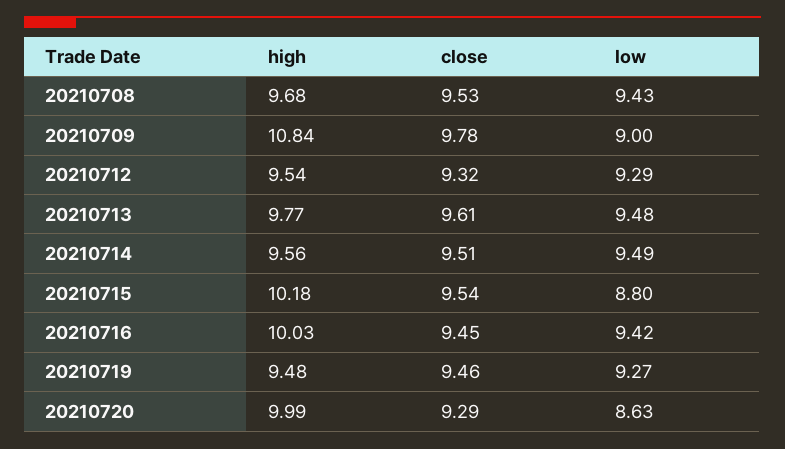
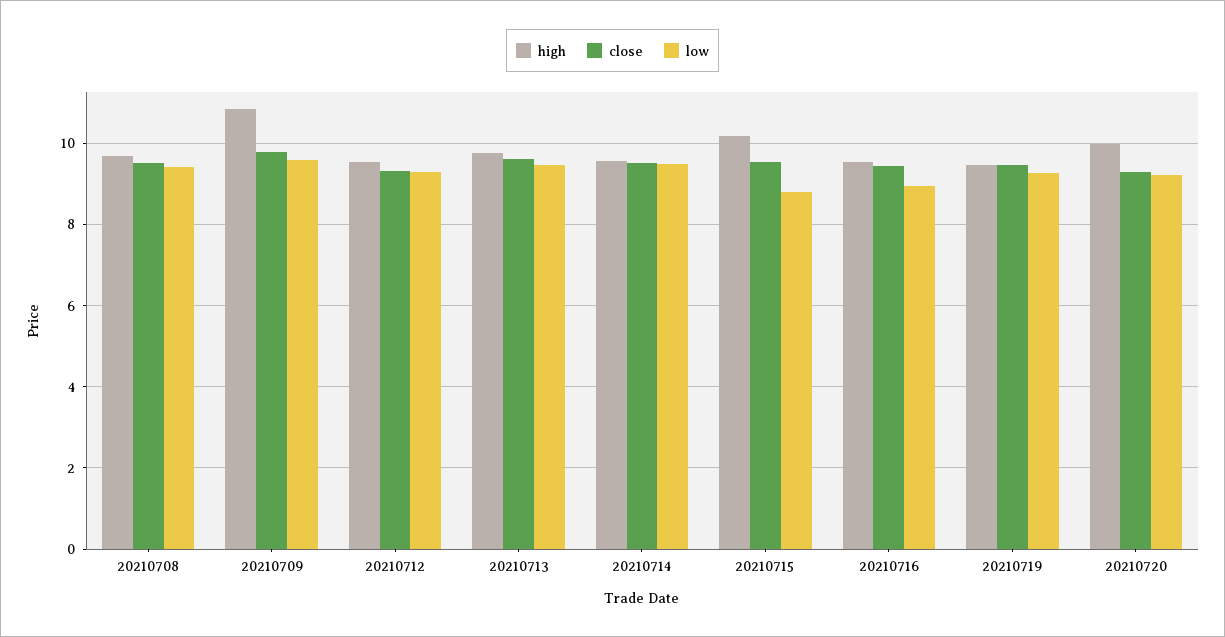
  {
    "high": {
      "20210708": 9.68,
      "20210709": 10.84,
      "20210712": 9.54,
      "20210713": 9.77,
      "20210714": 9.56,
      "20210715": 10.18,
-     "20210716": 10.03,
+     "20210716": 9.6,
      "20210719": 9.48,
      "20210720": 9.99
    },
    "close": {
      "20210708": 9.53,
      "20210709": 9.78,
      "20210712": 9.32,
      "20210713": 9.61,
      "20210714": 9.51,
      "20210715": 9.54,
      "20210716": 9.45,
      "20210719": 9.46,
      "20210720": 9.29
    },
    "low": {
      "20210708": 9.43,
-     "20210709": 9,
+     "20210709": 9.6,
      "20210712": 9.29,
      "20210713": 9.48,
      "20210714": 9.49,
      "20210715": 8.8,
-     "20210716": 9.42,
+     "20210716": 9,
      "20210719": 9.27,
-     "20210720": 8.63
+     "20210720": 9.2
    }
  }

